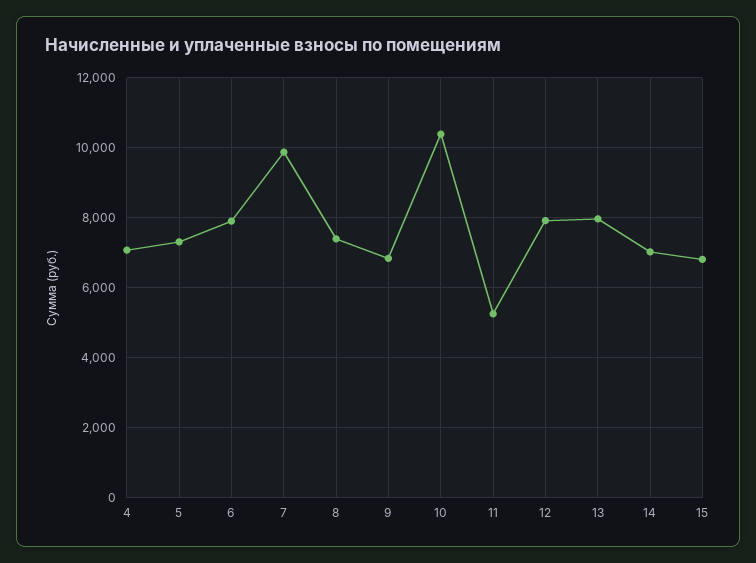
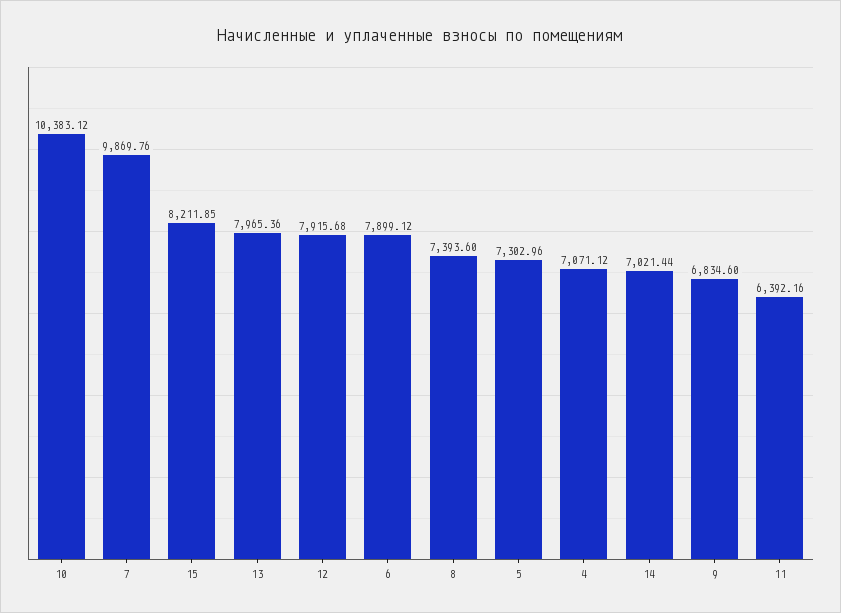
  {
    "4": 7071.12,
    "5": 7302.96,
    "6": 7899.12,
    "7": 9869.76,
    "8": 7393.6,
    "9": 6834.6,
    "10": 10383.12,
-   "11": 5200,
+   "11": 6392.16,
    "12": 7915.68,
    "13": 7965.36,
    "14": 7021.44,
-   "15": 6800
+   "15": 8211.85
  }

